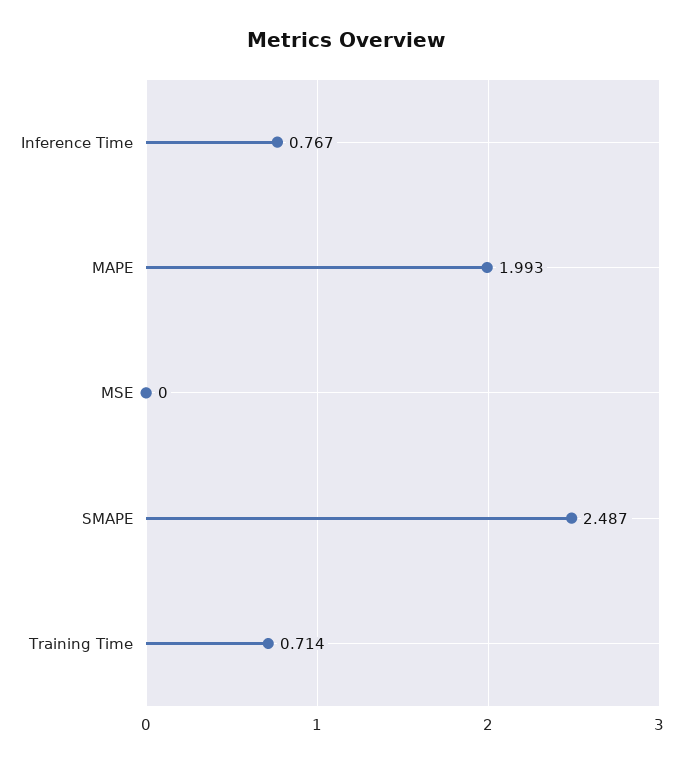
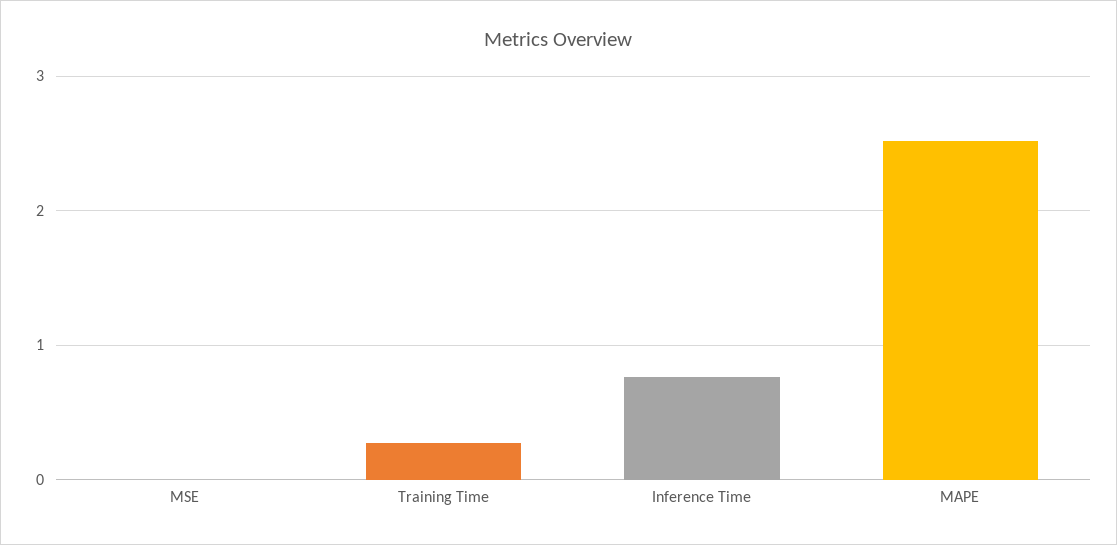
  {
    "Inference Time": 0.767,
-   "MAPE": 1.993,
+   "MAPE": 2.5,
    "MSE": 0,
-   "SMAPE": 2.487,
-   "Training Time": 0.714
+   "Training Time": 0.3
  }

